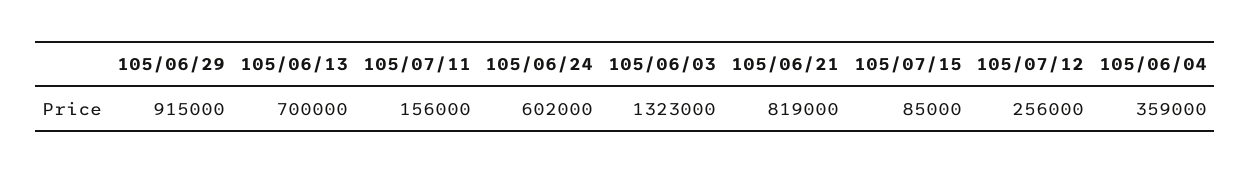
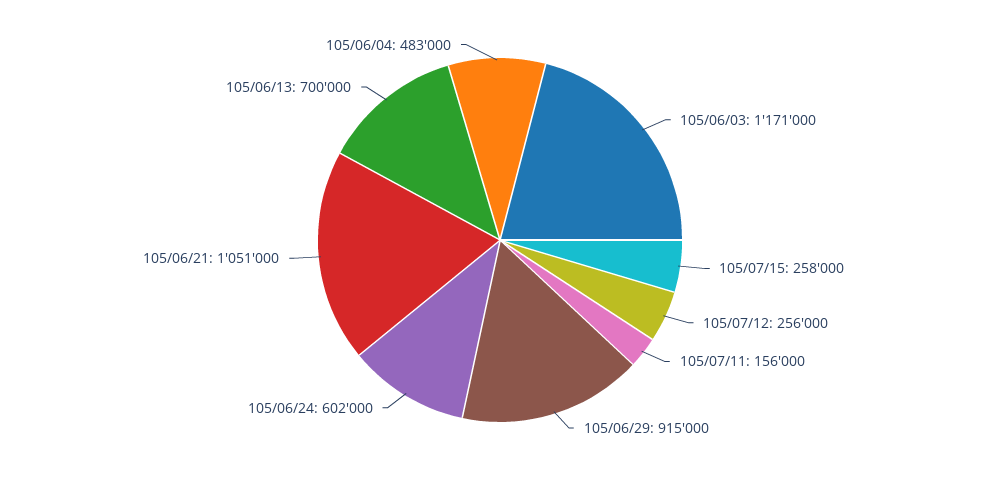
  {
    "105/06/29": 915000,
    "105/06/13": 700000,
    "105/07/11": 156000,
    "105/06/24": 602000,
-   "105/06/03": 1323000,
+   "105/06/03": 1171000,
-   "105/06/21": 819000,
+   "105/06/21": 1051000,
-   "105/07/15": 85000,
+   "105/07/15": 258000,
    "105/07/12": 256000,
-   "105/06/04": 359000
+   "105/06/04": 483000
  }

